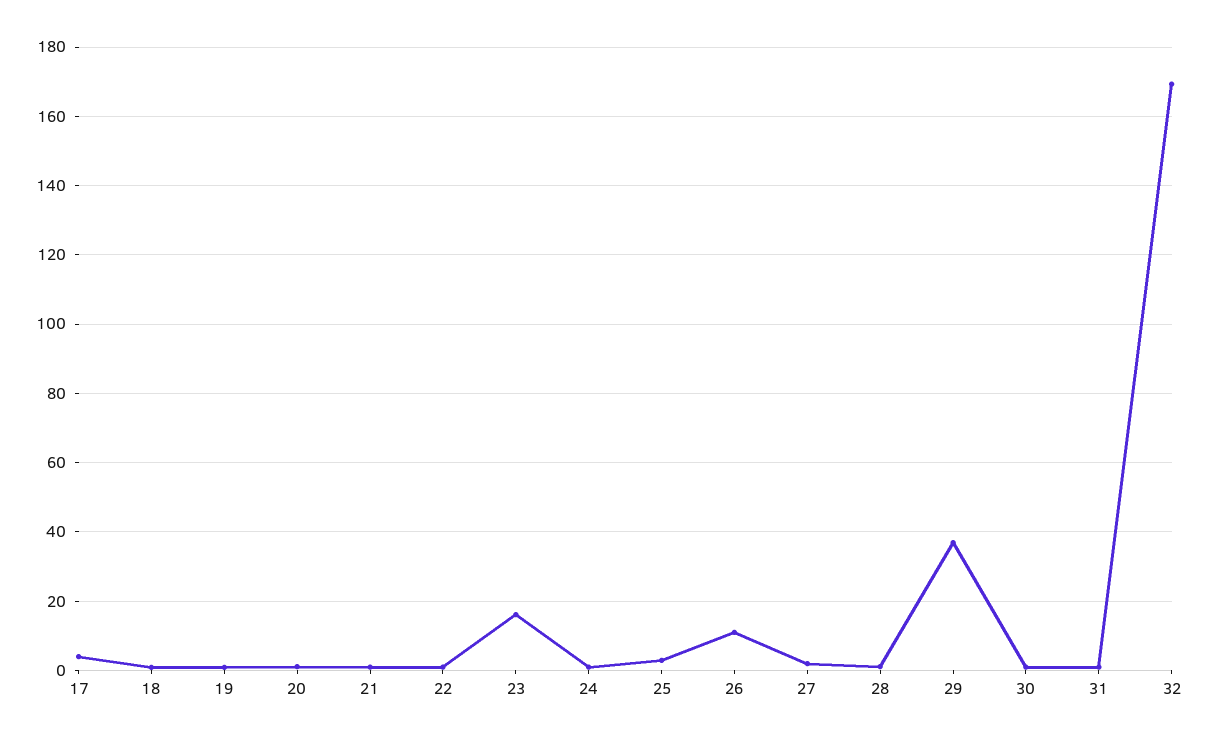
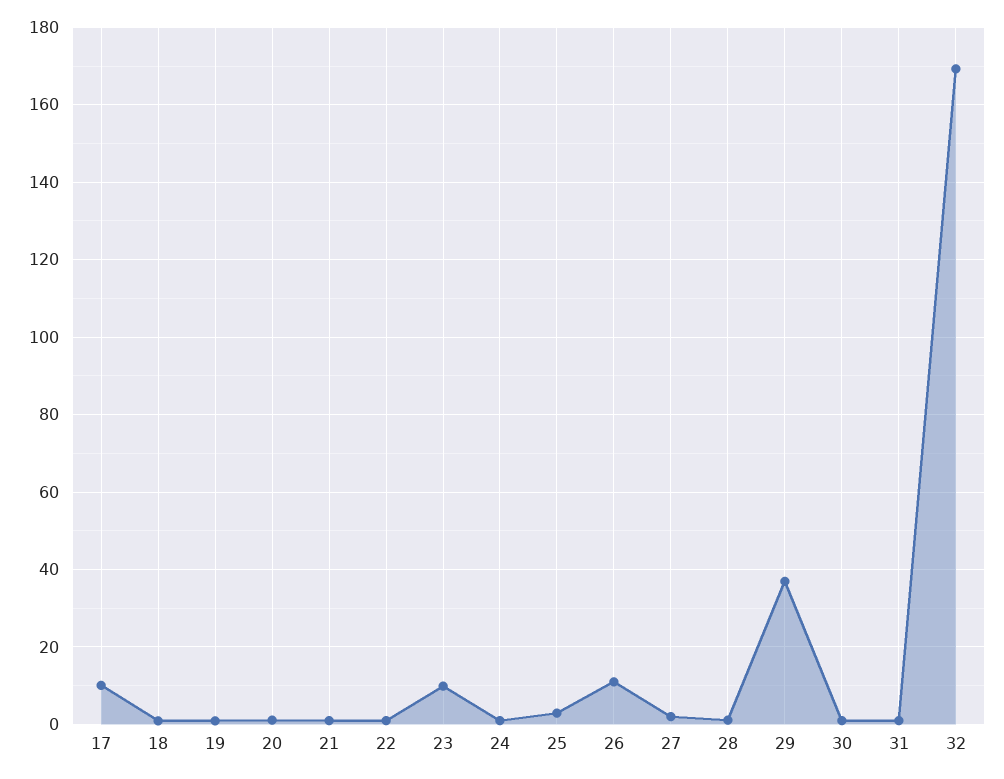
  {
-   "17": 4,
+   "17": 10,
    "18": 0,
    "19": 0,
    "20": 2,
    "21": 2,
    "22": 2,
-   "23": 16,
+   "23": 10,
    "24": 2,
    "25": 2,
    "26": 12,
    "27": 2,
    "28": 2,
    "29": 36,
    "30": 2,
    "31": 2,
    "32": 170
  }

